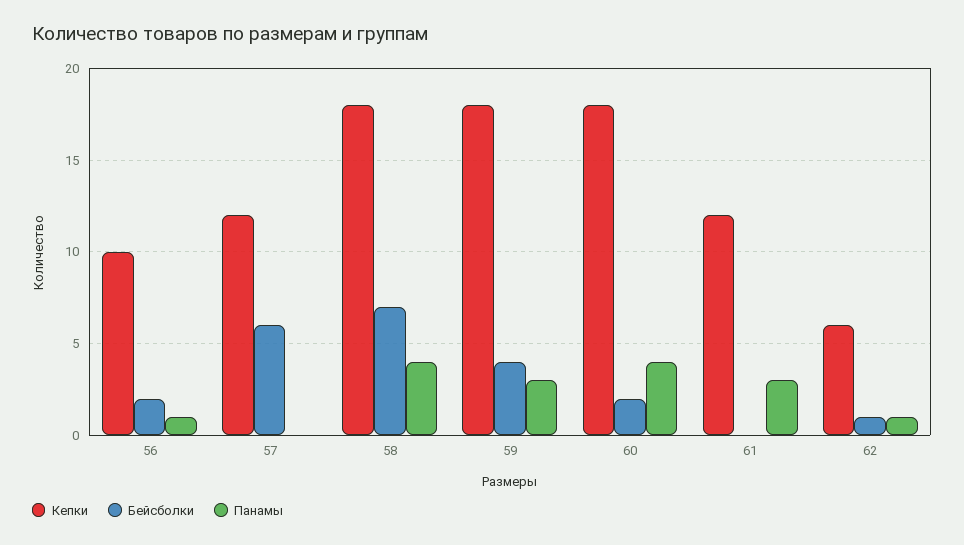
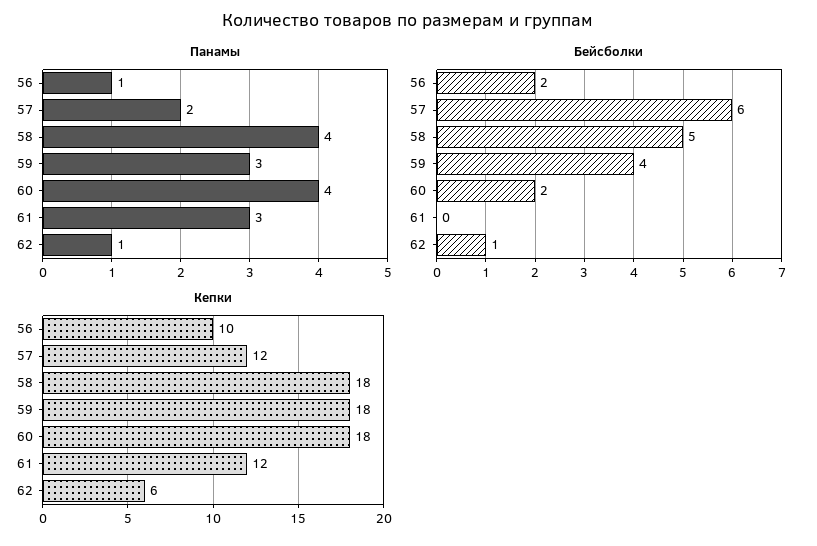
  {
    "Кепки": {
      "56": 10,
      "57": 12,
      "58": 18,
      "59": 18,
      "60": 18,
      "61": 12,
      "62": 6
    },
    "Бейсболки": {
      "56": 2,
      "57": 6,
-     "58": 7,
+     "58": 5,
      "59": 4,
      "60": 2,
      "61": 0,
      "62": 1
    },
    "Панамы": {
      "56": 1,
-     "57": 0,
+     "57": 2,
      "58": 4,
      "59": 3,
      "60": 4,
      "61": 3,
      "62": 1
    }
  }

